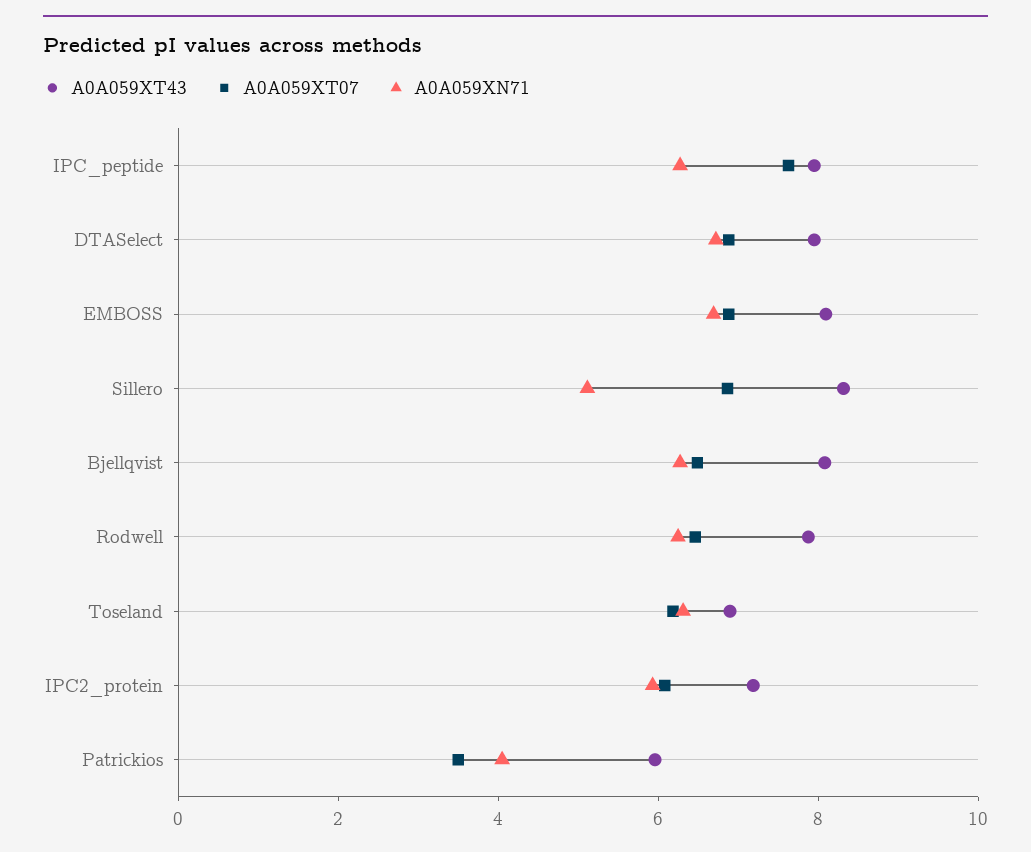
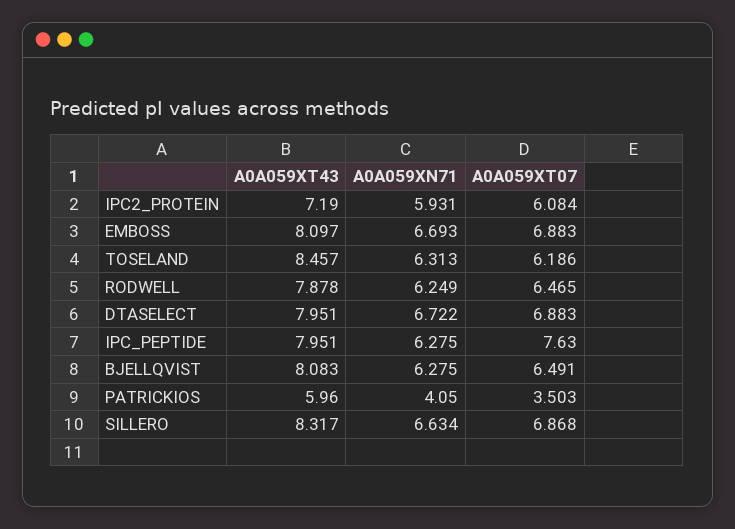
  {
    "A0A059XT43": {
      "IPC_peptide": 7.951,
      "DTASelect": 7.951,
      "EMBOSS": 8.097,
      "Sillero": 8.317,
      "Bjellqvist": 8.083,
      "Rodwell": 7.878,
-     "Toseland": 7,
+     "Toseland": 8.457,
      "IPC2_protein": 7.19,
      "Patrickios": 5.96
    },
    "A0A059XT07": {
      "IPC_peptide": 7.63,
      "DTASelect": 6.883,
      "EMBOSS": 6.883,
      "Sillero": 6.868,
      "Bjellqvist": 6.491,
      "Rodwell": 6.465,
      "Toseland": 6.186,
      "IPC2_protein": 6.084,
      "Patrickios": 3.503
    },
    "A0A059XN71": {
      "IPC_peptide": 6.275,
      "DTASelect": 6.722,
      "EMBOSS": 6.693,
-     "Sillero": 5,
+     "Sillero": 6.634,
      "Bjellqvist": 6.275,
      "Rodwell": 6.249,
      "Toseland": 6.313,
      "IPC2_protein": 5.931,
      "Patrickios": 4.05
    }
  }

